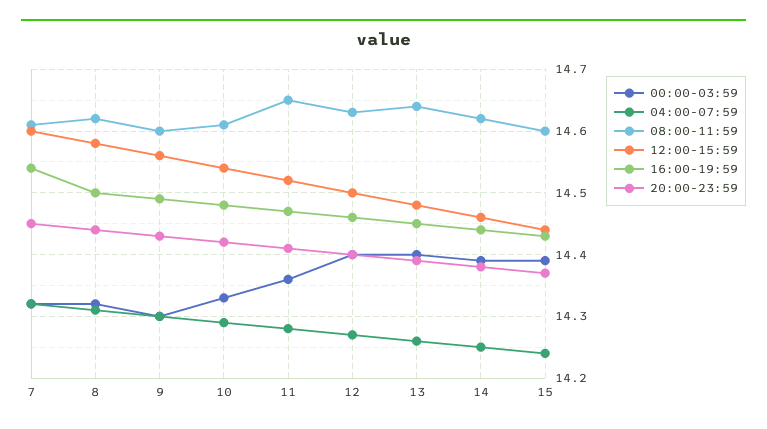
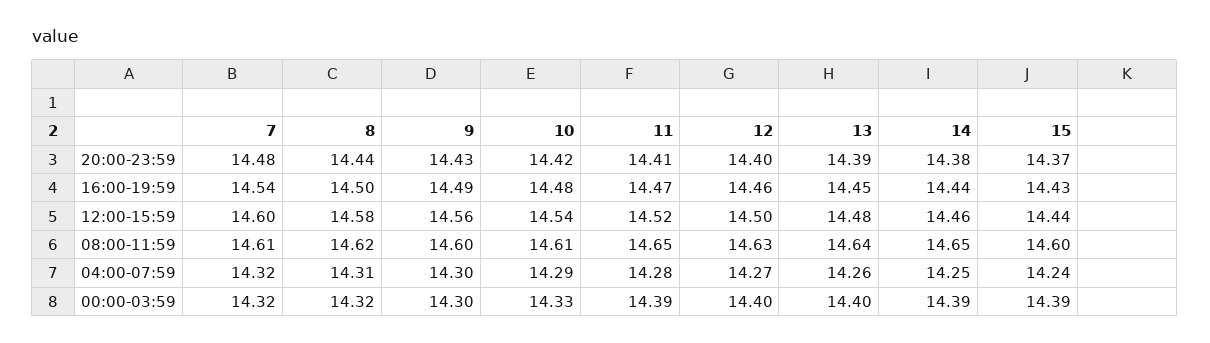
  {
    "00:00-03:59": {
      "7": 14.32,
      "8": 14.32,
      "9": 14.3,
      "10": 14.33,
-     "11": 14.36,
+     "11": 14.39,
      "12": 14.4,
      "13": 14.4,
      "14": 14.39,
      "15": 14.39
    },
    "04:00-07:59": {
      "7": 14.32,
      "8": 14.31,
      "9": 14.3,
      "10": 14.29,
      "11": 14.28,
      "12": 14.27,
      "13": 14.26,
      "14": 14.25,
      "15": 14.24
    },
    "08:00-11:59": {
      "7": 14.61,
      "8": 14.62,
      "9": 14.6,
      "10": 14.61,
      "11": 14.65,
      "12": 14.63,
      "13": 14.64,
-     "14": 14.62,
+     "14": 14.65,
      "15": 14.6
    },
    "12:00-15:59": {
      "7": 14.6,
      "8": 14.58,
      "9": 14.56,
      "10": 14.54,
      "11": 14.52,
      "12": 14.5,
      "13": 14.48,
      "14": 14.46,
      "15": 14.44
    },
    "16:00-19:59": {
      "7": 14.54,
      "8": 14.5,
      "9": 14.49,
      "10": 14.48,
      "11": 14.47,
      "12": 14.46,
      "13": 14.45,
      "14": 14.44,
      "15": 14.43
    },
    "20:00-23:59": {
-     "7": 14.45,
+     "7": 14.48,
      "8": 14.44,
      "9": 14.43,
      "10": 14.42,
      "11": 14.41,
      "12": 14.4,
      "13": 14.39,
      "14": 14.38,
      "15": 14.37
    }
  }

